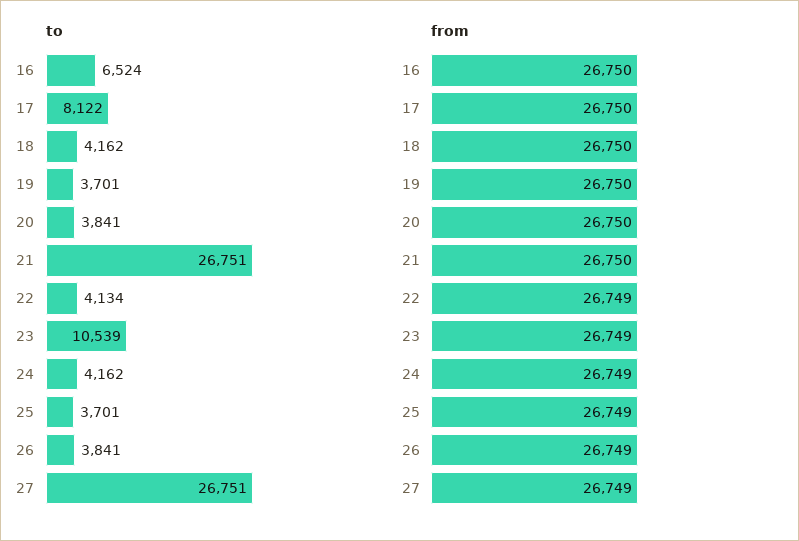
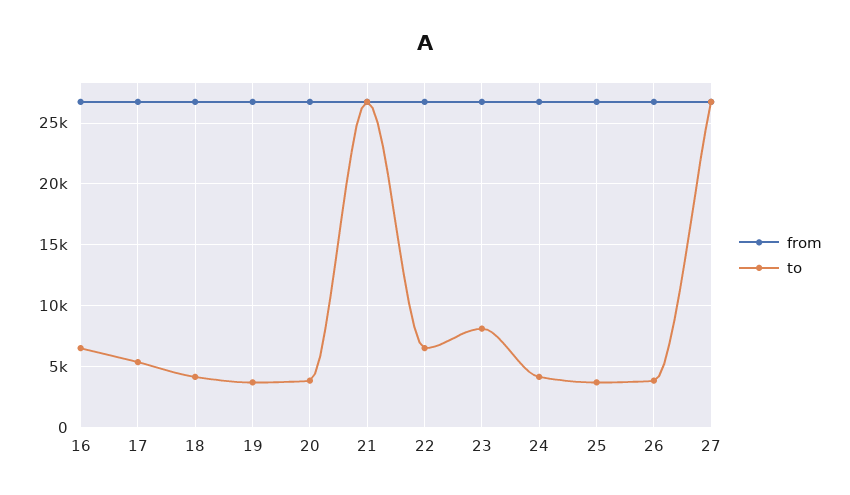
  {
    "to": {
      "16": 6524,
-     "17": 8122,
+     "17": 5500,
      "18": 4162,
      "19": 3701,
      "20": 3841,
      "21": 26751,
-     "22": 4134,
+     "22": 6500,
-     "23": 10539,
+     "23": 8000,
      "24": 4162,
      "25": 3701,
      "26": 3841,
      "27": 26751
    },
    "from": {
      "16": 26750,
      "17": 26750,
      "18": 26750,
      "19": 26750,
      "20": 26750,
      "21": 26750,
      "22": 26749,
      "23": 26749,
      "24": 26749,
      "25": 26749,
      "26": 26749,
      "27": 26749
    }
  }

